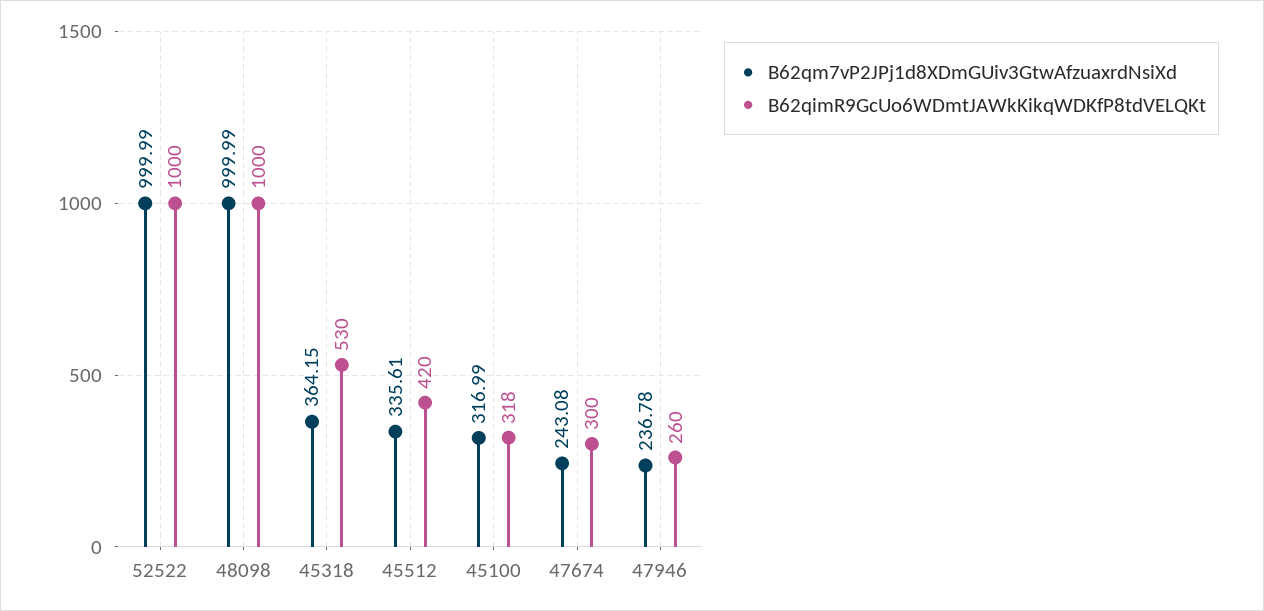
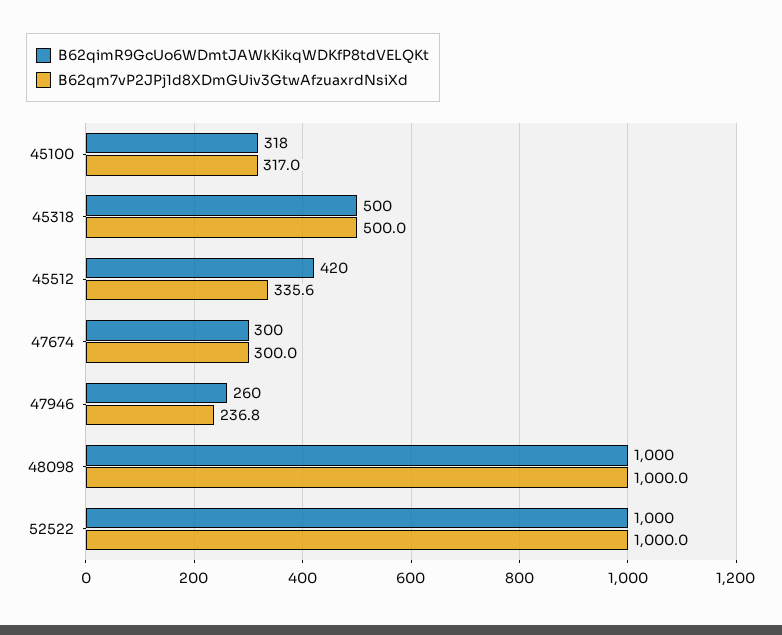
  {
    "B62qm7vP2JPj1d8XDmGUiv3GtwAfzuaxrdNsiXd": {
      "52522": 999.99,
      "48098": 999.99,
-     "45318": 364.15,
+     "45318": 500,
      "45512": 335.61,
      "45100": 316.99,
-     "47674": 243.08,
+     "47674": 300,
      "47946": 236.78
    },
    "B62qimR9GcUo6WDmtJAWkKikqWDKfP8tdVELQKt": {
      "52522": 1000,
      "48098": 1000,
-     "45318": 530,
+     "45318": 500,
      "45512": 420,
      "45100": 318,
      "47674": 300,
      "47946": 260
    }
  }

